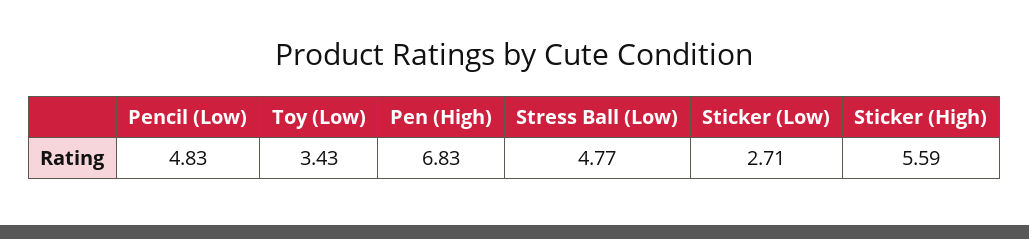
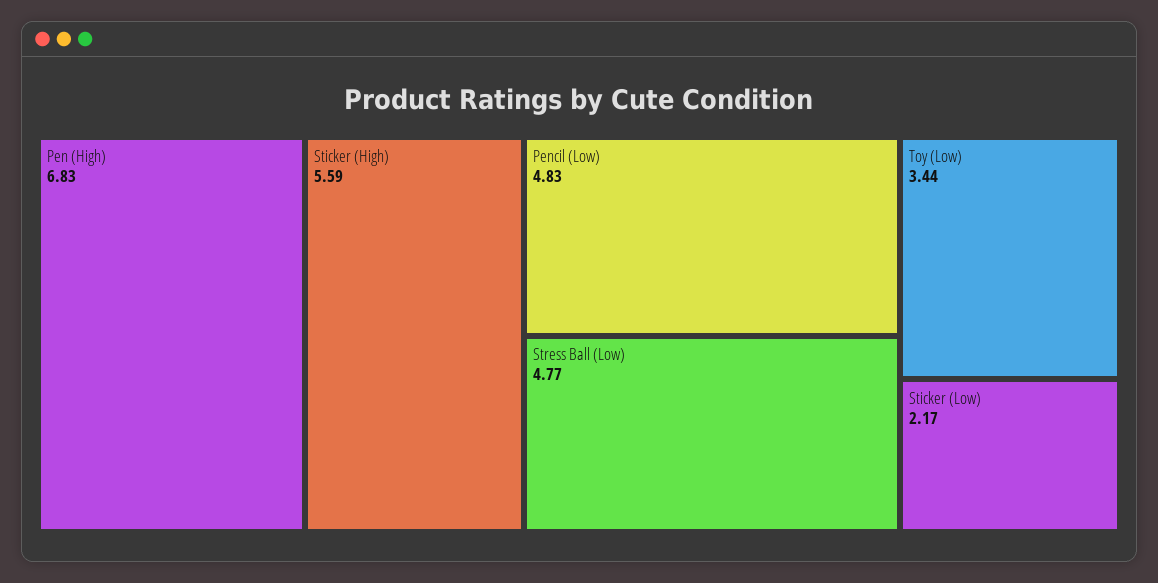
  {
    "Pencil (Low)": 4.83,
-   "Toy (Low)": 3.43,
+   "Toy (Low)": 3.44,
    "Pen (High)": 6.83,
    "Stress Ball (Low)": 4.77,
-   "Sticker (Low)": 2.71,
+   "Sticker (Low)": 2.17,
    "Sticker (High)": 5.59
  }

